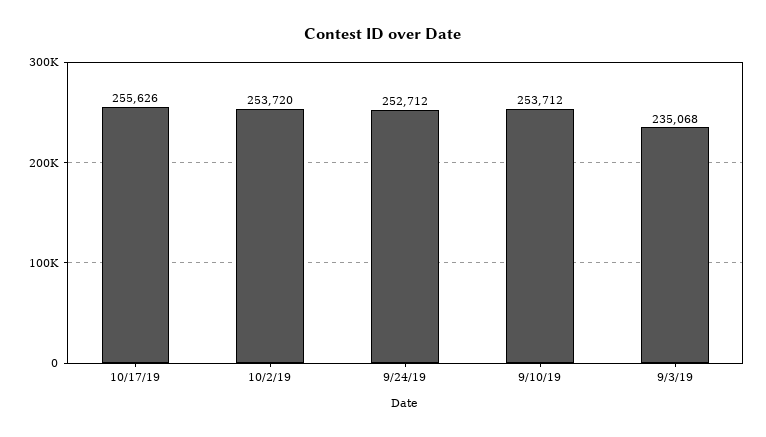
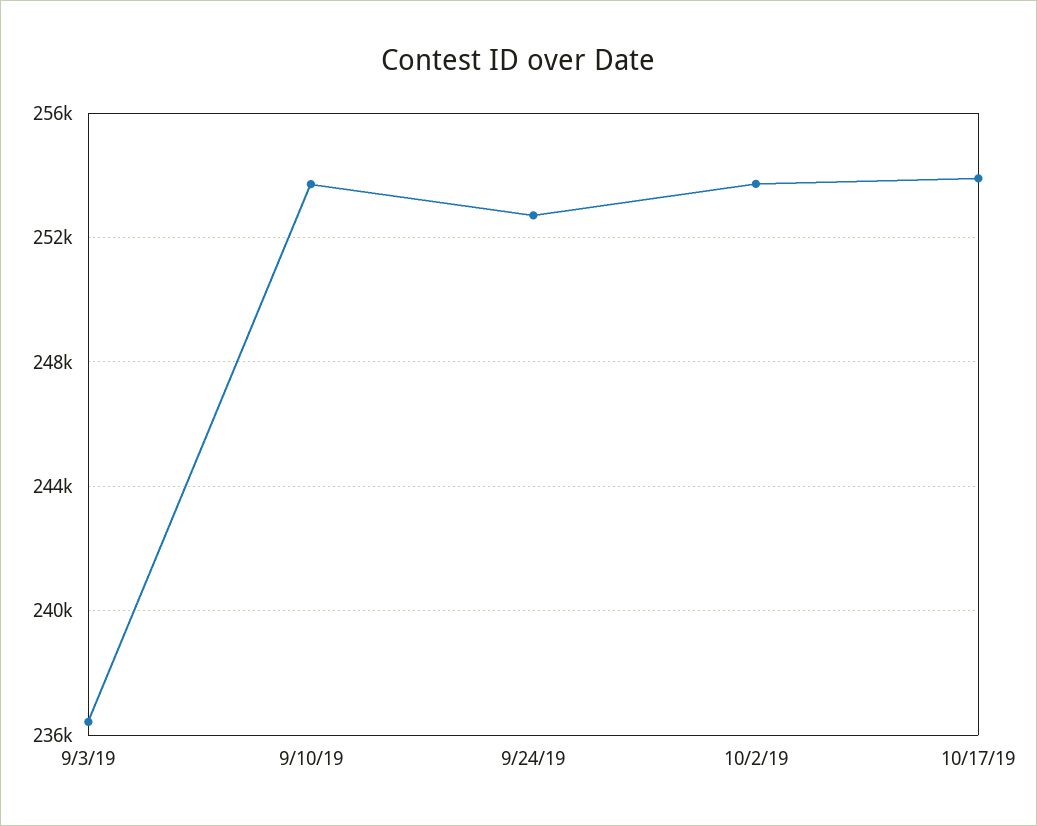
  {
-   "10/17/19": 255626,
+   "10/17/19": 254000,
    "10/2/19": 253720,
    "9/24/19": 252712,
    "9/10/19": 253712,
-   "9/3/19": 235068
+   "9/3/19": 236500
  }

